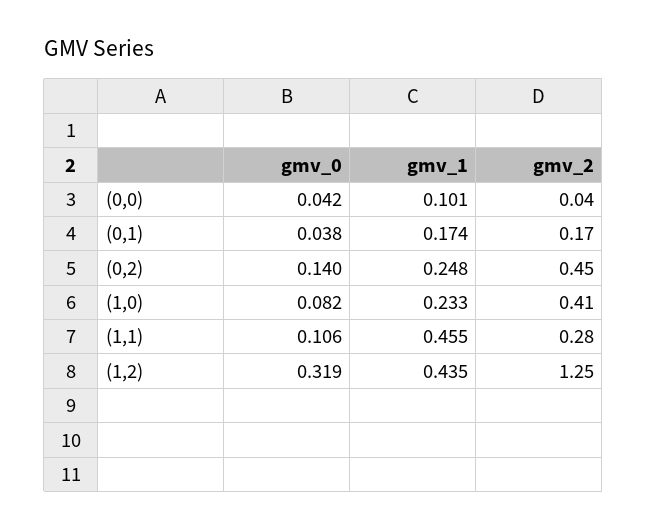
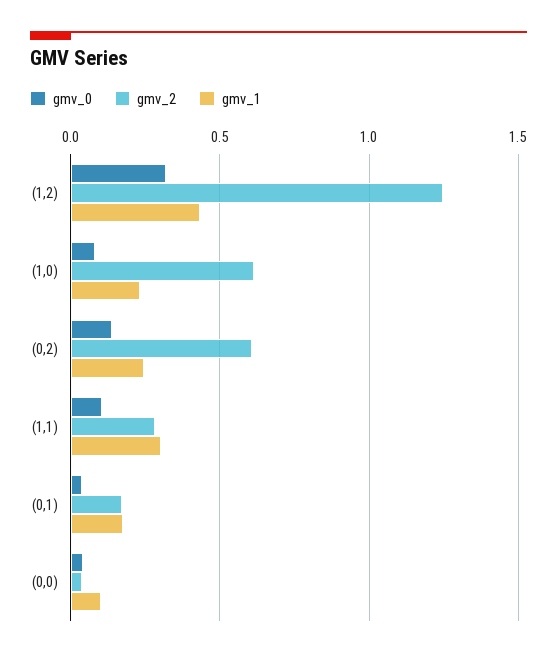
  {
    "gmv_0": {
      "(0,0)": 0.042,
      "(0,1)": 0.038,
      "(0,2)": 0.14,
      "(1,0)": 0.082,
      "(1,1)": 0.106,
      "(1,2)": 0.319
    },
    "gmv_1": {
      "(0,0)": 0.101,
      "(0,1)": 0.174,
      "(0,2)": 0.248,
      "(1,0)": 0.233,
-     "(1,1)": 0.455,
+     "(1,1)": 0.3,
      "(1,2)": 0.435
    },
    "gmv_2": {
      "(0,0)": 0.04,
      "(0,1)": 0.17,
-     "(0,2)": 0.45,
+     "(0,2)": 0.6,
-     "(1,0)": 0.41,
+     "(1,0)": 0.6,
      "(1,1)": 0.28,
      "(1,2)": 1.25
    }
  }

